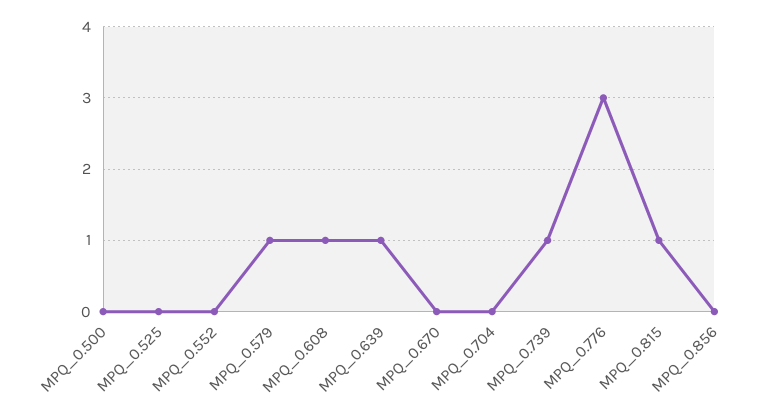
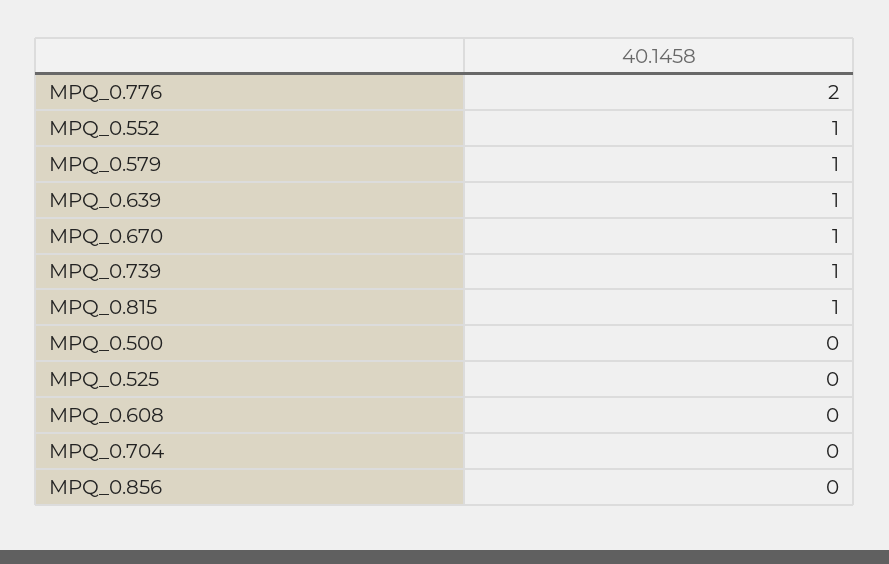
  {
    "MPQ_0.500": 0,
    "MPQ_0.525": 0,
-   "MPQ_0.552": 0,
+   "MPQ_0.552": 1,
    "MPQ_0.579": 1,
-   "MPQ_0.608": 1,
+   "MPQ_0.608": 0,
    "MPQ_0.639": 1,
-   "MPQ_0.670": 0,
+   "MPQ_0.670": 1,
    "MPQ_0.704": 0,
    "MPQ_0.739": 1,
-   "MPQ_0.776": 3,
+   "MPQ_0.776": 2,
    "MPQ_0.815": 1,
    "MPQ_0.856": 0
  }

